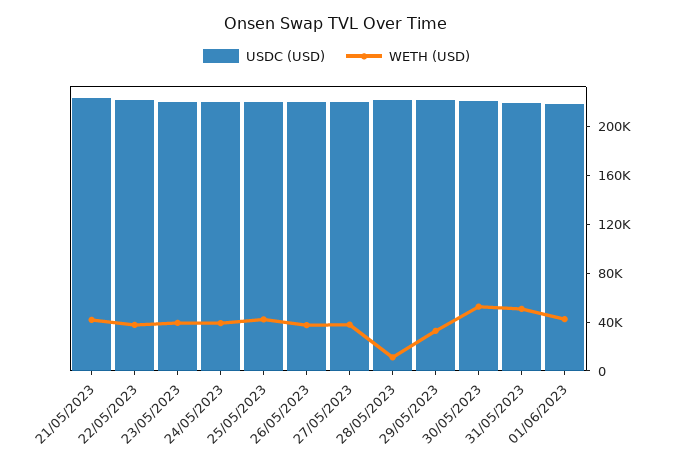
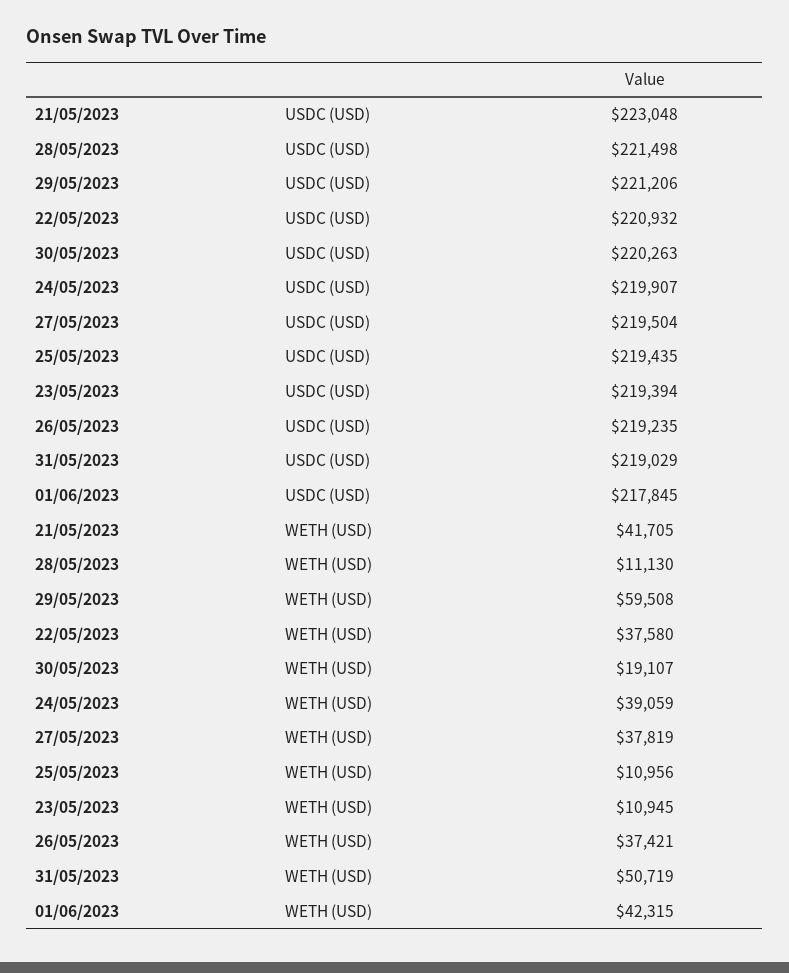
  {
    "USDC (USD)": {
      "21/05/2023": 223048,
      "22/05/2023": 220932,
      "23/05/2023": 219394,
      "24/05/2023": 219907,
      "25/05/2023": 219435,
      "26/05/2023": 219235,
      "27/05/2023": 219504,
      "28/05/2023": 221498,
      "29/05/2023": 221206,
      "30/05/2023": 220263,
      "31/05/2023": 219029,
      "01/06/2023": 217845
    },
    "WETH (USD)": {
      "21/05/2023": 41705,
      "22/05/2023": 37580,
-     "23/05/2023": 40000,
+     "23/05/2023": 10945,
      "24/05/2023": 39059,
-     "25/05/2023": 40000,
+     "25/05/2023": 10956,
      "26/05/2023": 37421,
      "27/05/2023": 37819,
      "28/05/2023": 11130,
-     "29/05/2023": 30000,
+     "29/05/2023": 59508,
-     "30/05/2023": 50000,
+     "30/05/2023": 19107,
      "31/05/2023": 50719,
      "01/06/2023": 42315
    }
  }

